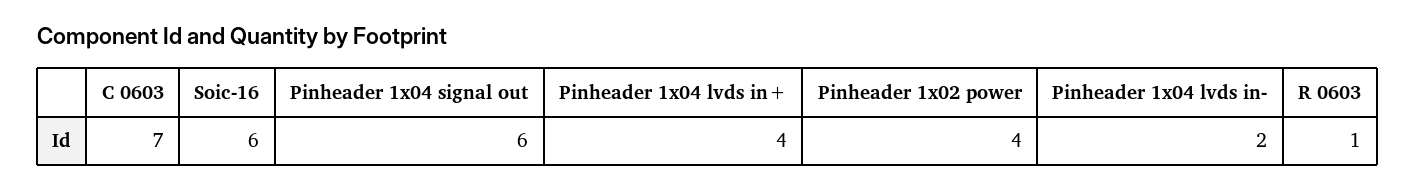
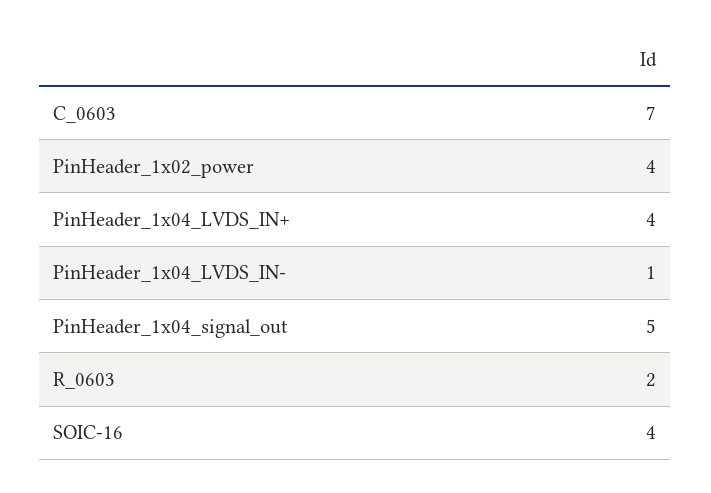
  {
    "C 0603": 7,
-   "Soic-16": 6,
+   "Soic-16": 4,
-   "Pinheader 1x04 signal out": 6,
+   "Pinheader 1x04 signal out": 5,
    "Pinheader 1x04 lvds in+": 4,
    "Pinheader 1x02 power": 4,
-   "Pinheader 1x04 lvds in-": 2,
+   "Pinheader 1x04 lvds in-": 1,
-   "R 0603": 1
+   "R 0603": 2
  }

